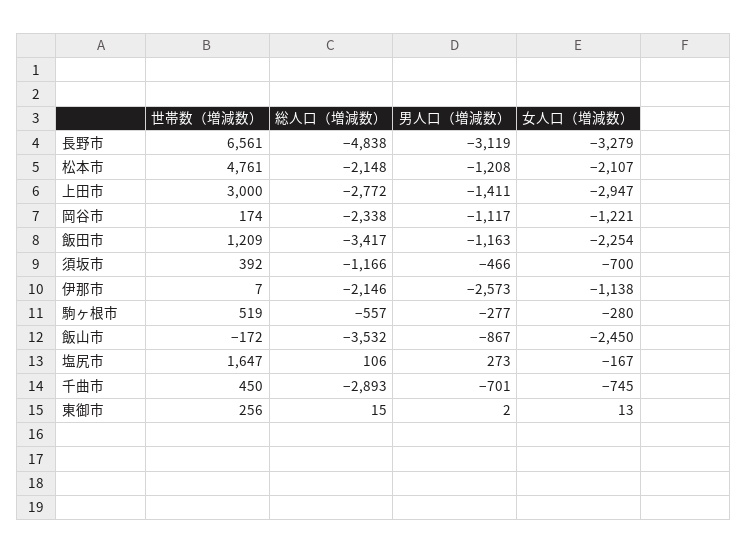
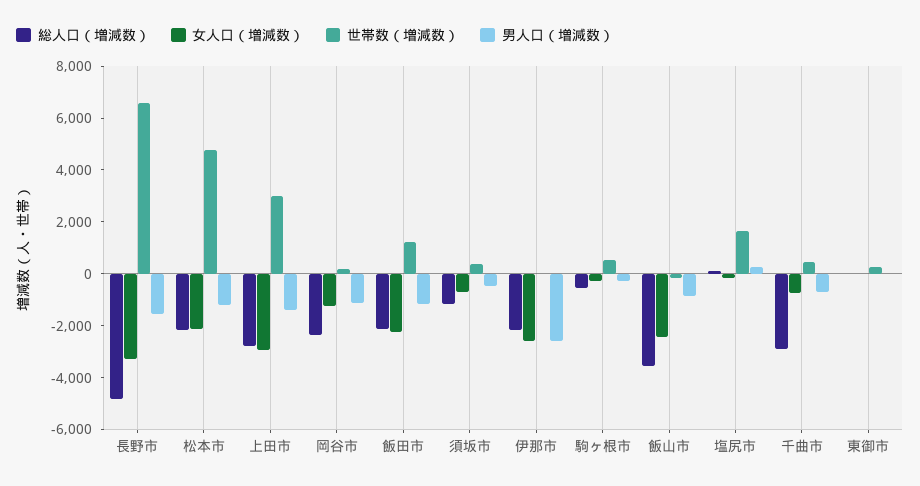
  {
    "世帯数（増減数）": {
      "長野市": 6561,
      "松本市": 4761,
      "上田市": 3000,
      "岡谷市": 174,
      "飯田市": 1209,
      "須坂市": 392,
      "伊那市": 7,
      "駒ヶ根市": 519,
      "飯山市": -172,
      "塩尻市": 1647,
      "千曲市": 450,
      "東御市": 256
    },
    "総人口（増減数）": {
      "長野市": -4838,
      "松本市": -2148,
      "上田市": -2772,
      "岡谷市": -2338,
-     "飯田市": -3417,
+     "飯田市": -2000,
      "須坂市": -1166,
      "伊那市": -2146,
      "駒ヶ根市": -557,
      "飯山市": -3532,
      "塩尻市": 106,
      "千曲市": -2893,
      "東御市": 15
    },
    "男人口（増減数）": {
-     "長野市": -3119,
+     "長野市": -1500,
      "松本市": -1208,
      "上田市": -1411,
      "岡谷市": -1117,
      "飯田市": -1163,
      "須坂市": -466,
      "伊那市": -2573,
      "駒ヶ根市": -277,
      "飯山市": -867,
      "塩尻市": 273,
      "千曲市": -701,
      "東御市": 2
    },
    "女人口（増減数）": {
      "長野市": -3279,
      "松本市": -2107,
      "上田市": -2947,
      "岡谷市": -1221,
      "飯田市": -2254,
      "須坂市": -700,
-     "伊那市": -1138,
+     "伊那市": -2500,
      "駒ヶ根市": -280,
      "飯山市": -2450,
      "塩尻市": -167,
      "千曲市": -745,
      "東御市": 13
    }
  }

